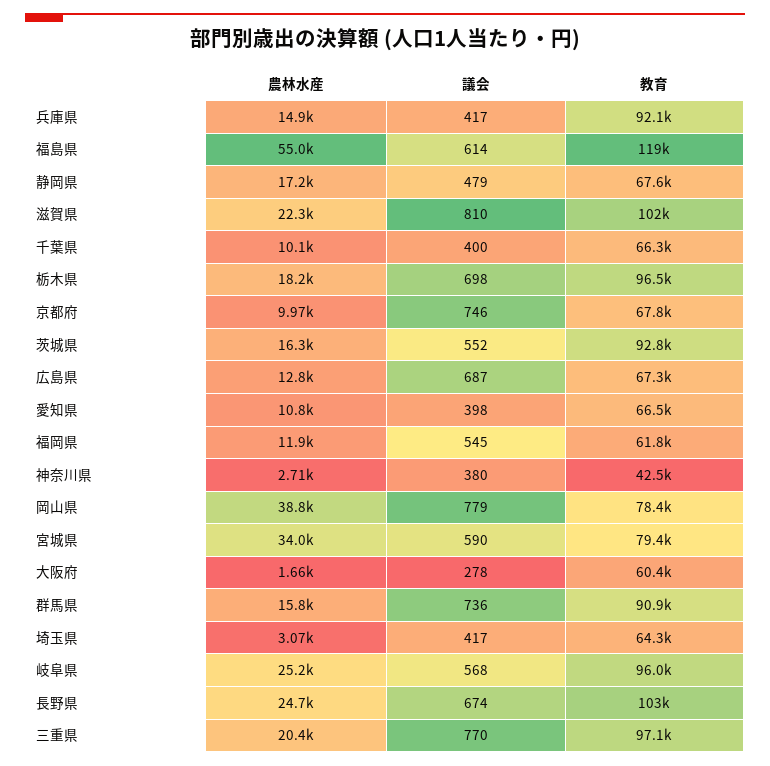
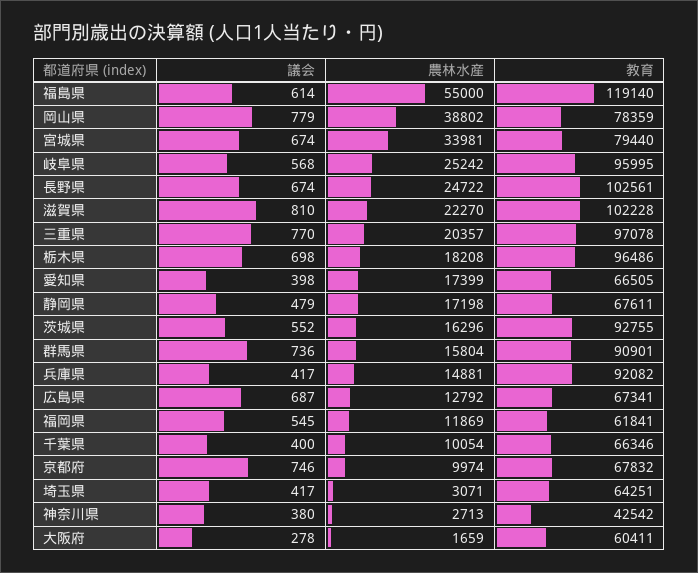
  {
    "農林水産": {
      "兵庫県": 14881,
      "福島県": 55000,
      "静岡県": 17198,
      "滋賀県": 22270,
      "千葉県": 10054,
      "栃木県": 18208,
      "京都府": 9974,
      "茨城県": 16296,
      "広島県": 12792,
-     "愛知県": 10800,
+     "愛知県": 17399,
      "福岡県": 11869,
      "神奈川県": 2713,
      "岡山県": 38802,
      "宮城県": 33981,
      "大阪府": 1659,
      "群馬県": 15804,
      "埼玉県": 3071,
      "岐阜県": 25242,
      "長野県": 24722,
      "三重県": 20357
    },
    "議会": {
      "兵庫県": 417,
      "福島県": 614,
      "静岡県": 479,
      "滋賀県": 810,
      "千葉県": 400,
      "栃木県": 698,
      "京都府": 746,
      "茨城県": 552,
      "広島県": 687,
      "愛知県": 398,
      "福岡県": 545,
      "神奈川県": 380,
      "岡山県": 779,
-     "宮城県": 590,
+     "宮城県": 674,
      "大阪府": 278,
      "群馬県": 736,
      "埼玉県": 417,
      "岐阜県": 568,
      "長野県": 674,
      "三重県": 770
    },
    "教育": {
      "兵庫県": 92082,
      "福島県": 119140,
      "静岡県": 67611,
      "滋賀県": 102228,
      "千葉県": 66346,
      "栃木県": 96486,
      "京都府": 67832,
      "茨城県": 92755,
      "広島県": 67341,
      "愛知県": 66505,
      "福岡県": 61841,
      "神奈川県": 42542,
      "岡山県": 78359,
      "宮城県": 79440,
      "大阪府": 60411,
      "群馬県": 90901,
      "埼玉県": 64251,
      "岐阜県": 95995,
      "長野県": 102561,
      "三重県": 97078
    }
  }

